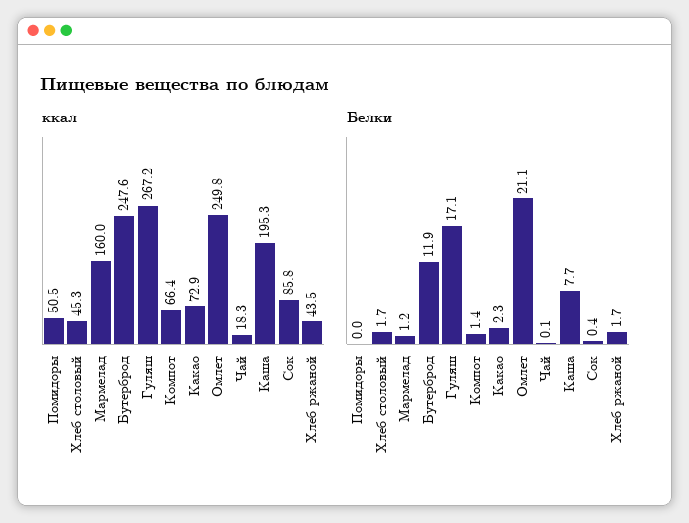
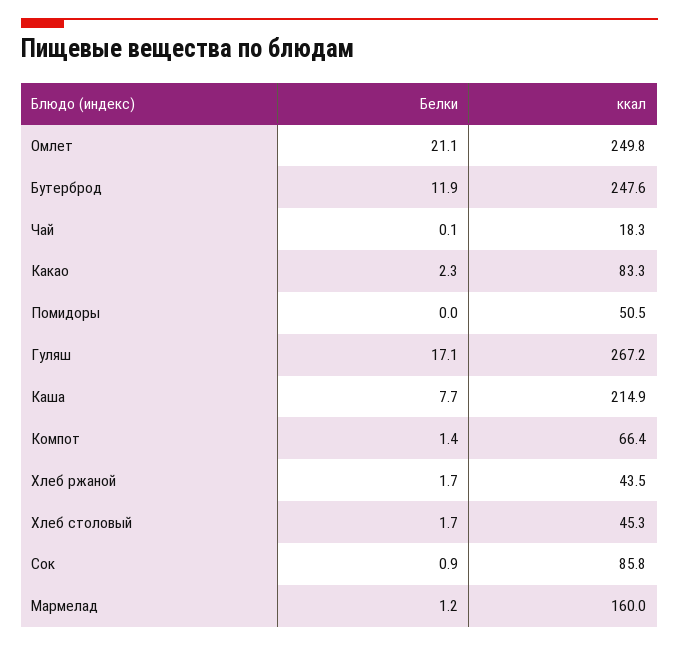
  {
    "ккал": {
      "Помидоры": 50.5,
      "Хлеб столовый": 45.3,
      "Мармелад": 160,
      "Бутерброд": 247.6,
      "Гуляш": 267.2,
      "Компот": 66.4,
-     "Какао": 72.9,
+     "Какао": 83.3,
      "Омлет": 249.8,
      "Чай": 18.3,
-     "Каша": 195.3,
+     "Каша": 214.9,
      "Сок": 85.8,
      "Хлеб ржаной": 43.5
    },
    "Белки": {
      "Помидоры": 0,
      "Хлеб столовый": 1.7,
      "Мармелад": 1.2,
      "Бутерброд": 11.9,
      "Гуляш": 17.1,
      "Компот": 1.4,
      "Какао": 2.3,
      "Омлет": 21.1,
      "Чай": 0.1,
      "Каша": 7.7,
-     "Сок": 0.4,
+     "Сок": 0.9,
      "Хлеб ржаной": 1.7
    }
  }

